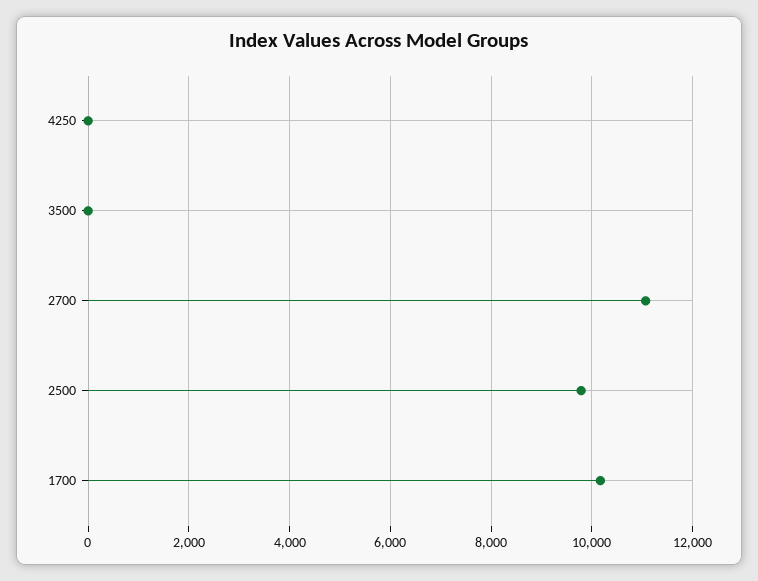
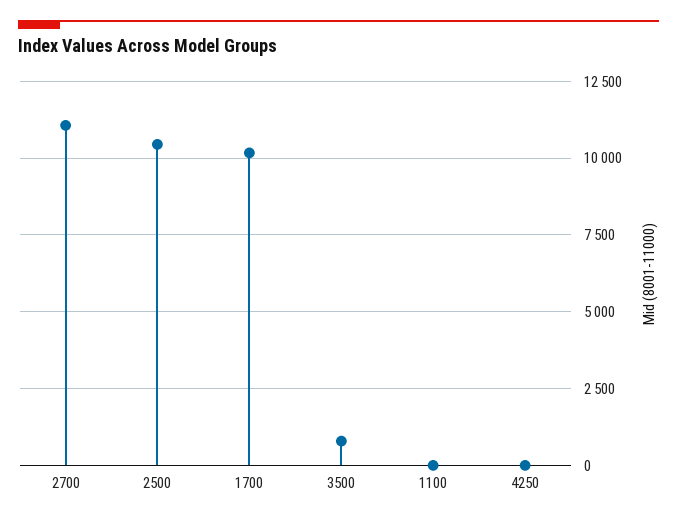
  {
    "4250": 0,
-   "3500": 0,
+   "3500": 750,
    "2700": 11000,
-   "2500": 9800,
+   "2500": 10500,
-   "1700": 10200
+   "1700": 10200,
+   "1100": 0
  }

